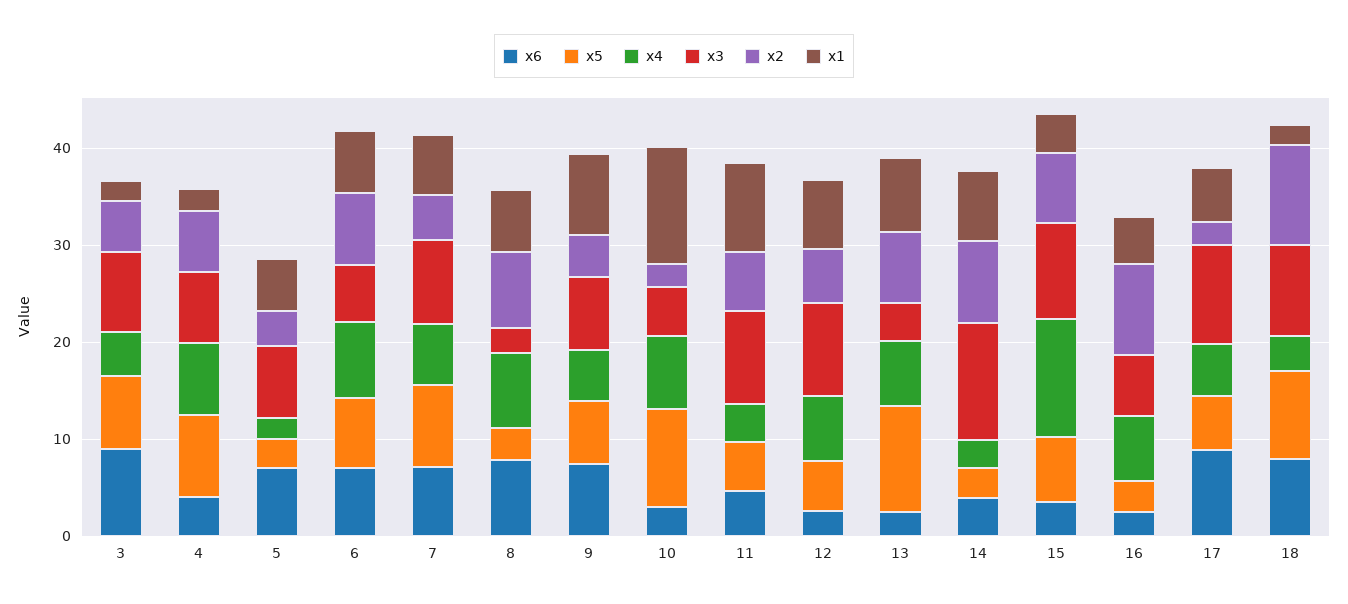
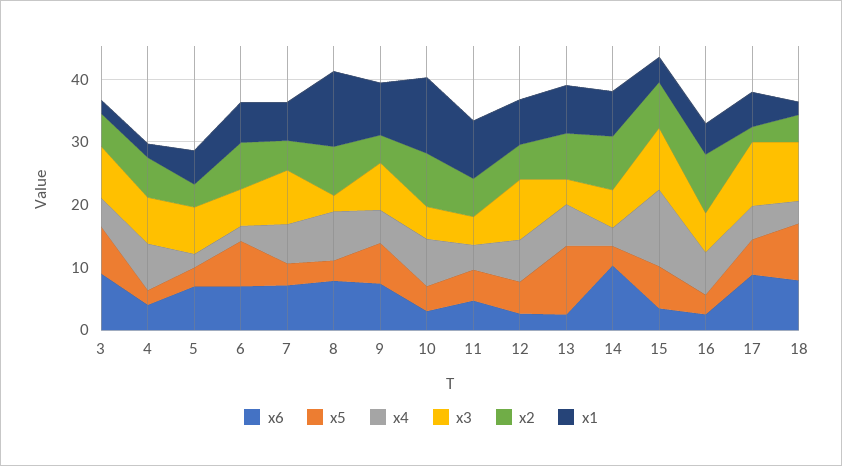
  {
    "x6": {
      "3": 8,
      "4": 4,
      "5": 6,
      "6": 6,
      "7": 8,
      "8": 8,
      "9": 8,
      "10": 4,
      "11": 4,
      "12": 2,
      "13": 2,
-     "14": 4,
+     "14": 10,
      "15": 4,
      "16": 2,
      "17": 8,
      "18": 8
    },
    "x5": {
      "3": 8,
-     "4": 8,
+     "4": 2,
      "5": 4,
      "6": 8,
-     "7": 8,
+     "7": 4,
      "8": 4,
      "9": 6,
-     "10": 10,
+     "10": 4,
      "11": 4,
      "12": 6,
      "13": 10,
      "14": 4,
      "15": 6,
      "16": 4,
      "17": 6,
      "18": 10
    },
    "x4": {
      "3": 4,
      "4": 8,
      "5": 2,
-     "6": 8,
+     "6": 2,
      "7": 6,
      "8": 8,
      "9": 6,
      "10": 8,
      "11": 4,
      "12": 6,
      "13": 6,
      "14": 2,
      "15": 12,
      "16": 6,
      "17": 6,
      "18": 4
    },
    "x3": {
      "3": 8,
      "4": 8,
      "5": 8,
      "6": 6,
      "7": 8,
      "8": 2,
      "9": 8,
      "10": 6,
-     "11": 10,
+     "11": 4,
      "12": 10,
      "13": 4,
-     "14": 12,
+     "14": 6,
      "15": 10,
      "16": 6,
      "17": 10,
      "18": 10
    },
    "x2": {
      "3": 6,
      "4": 6,
      "5": 4,
      "6": 8,
      "7": 4,
      "8": 8,
      "9": 4,
-     "10": 2,
+     "10": 8,
      "11": 6,
      "12": 6,
      "13": 8,
      "14": 8,
      "15": 8,
      "16": 10,
      "17": 2,
-     "18": 10
+     "18": 4
    },
    "x1": {
      "3": 2,
      "4": 2,
      "5": 6,
      "6": 6,
      "7": 6,
-     "8": 6,
+     "8": 12,
      "9": 8,
      "10": 12,
      "11": 10,
      "12": 8,
      "13": 8,
      "14": 8,
      "15": 4,
      "16": 4,
      "17": 6,
      "18": 2
    }
  }

